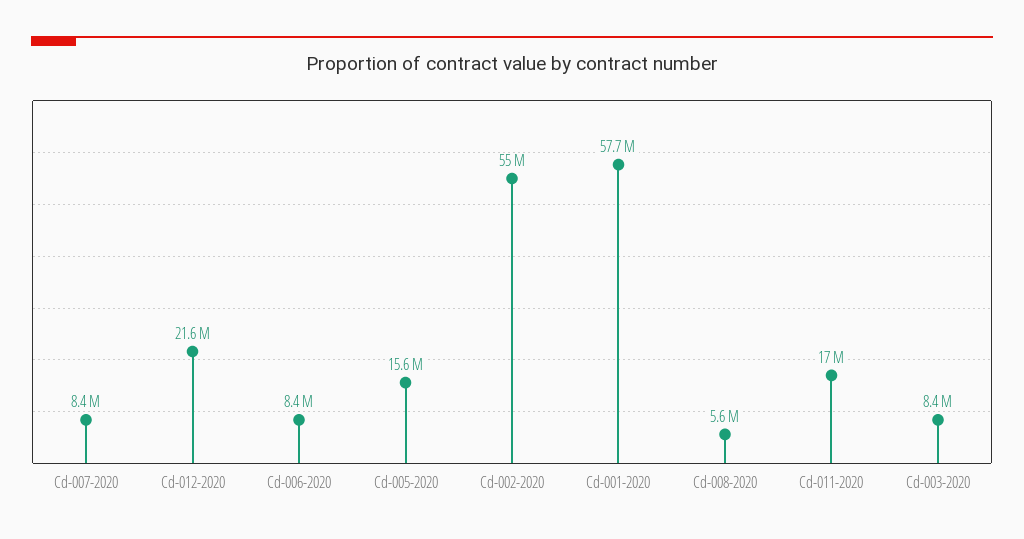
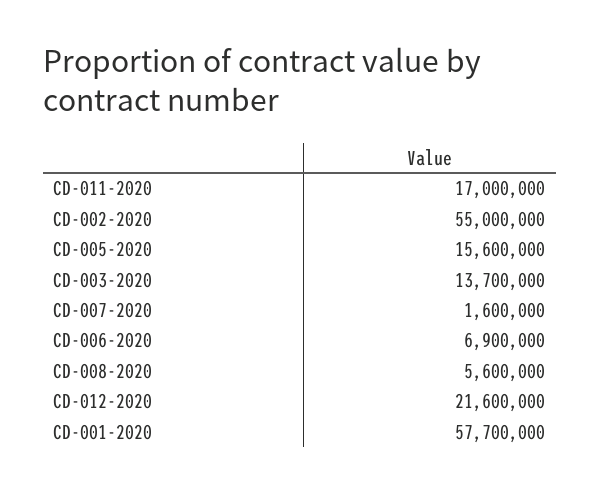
  {
-   "Cd-007-2020": 8400000,
+   "Cd-007-2020": 1600000,
    "Cd-012-2020": 21600000,
-   "Cd-006-2020": 8400000,
+   "Cd-006-2020": 6900000,
    "Cd-005-2020": 15600000,
    "Cd-002-2020": 55000000,
    "Cd-001-2020": 57700000,
    "Cd-008-2020": 5600000,
    "Cd-011-2020": 17000000,
-   "Cd-003-2020": 8400000
+   "Cd-003-2020": 13700000
  }

